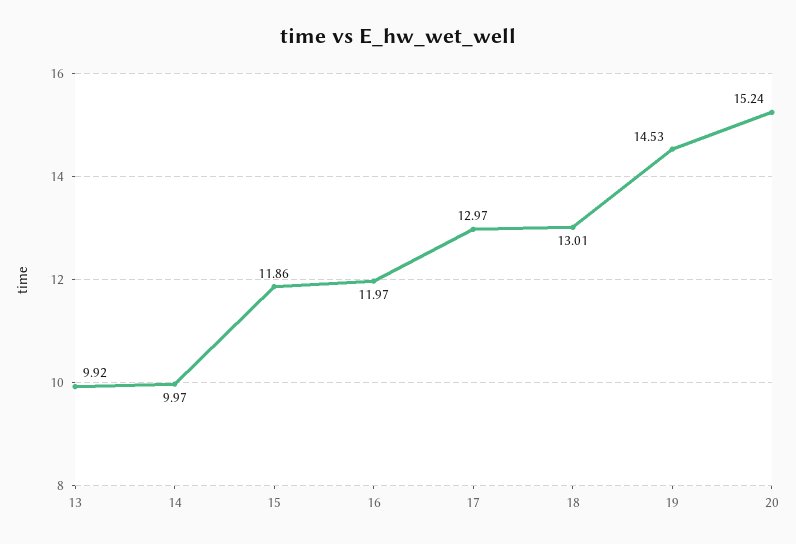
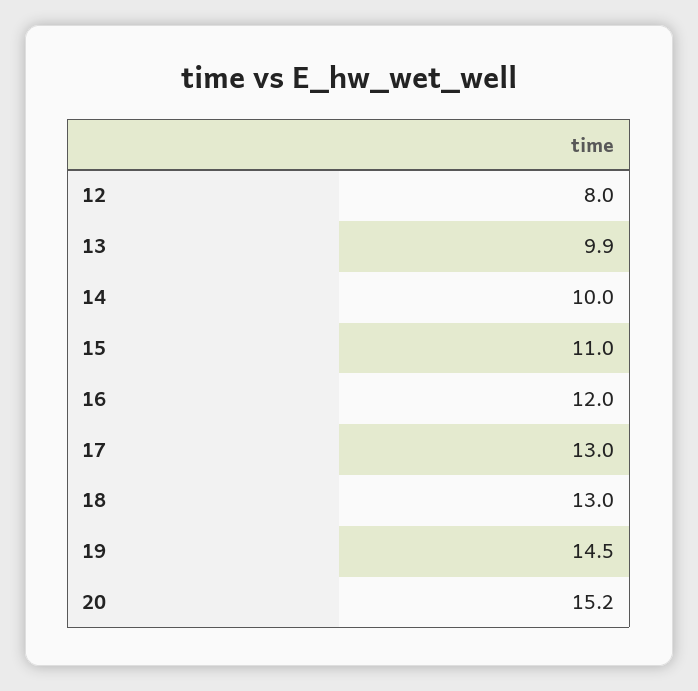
  {
    "13": 9.92,
    "14": 9.97,
-   "15": 11.86,
+   "15": 11,
    "16": 11.97,
    "17": 12.97,
    "18": 13.01,
    "19": 14.53,
-   "20": 15.24
+   "20": 15.24,
+   "12": 8
  }

